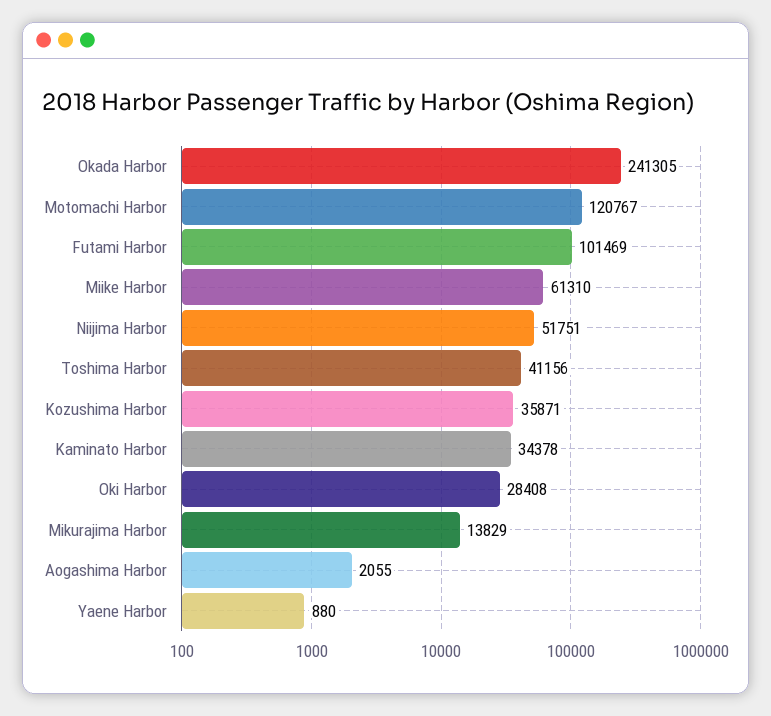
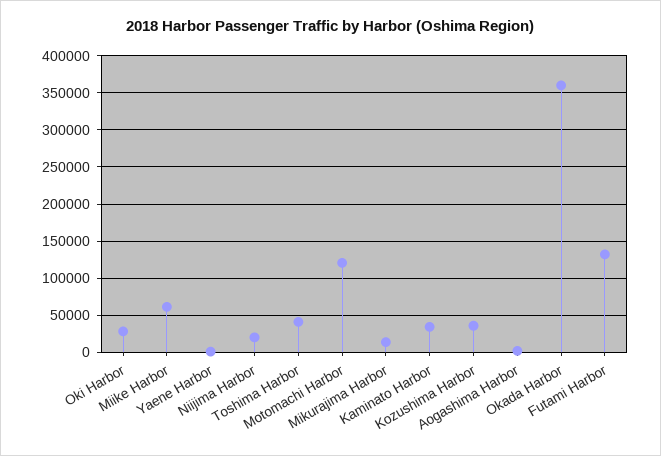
  {
-   "Okada Harbor": 241305,
+   "Okada Harbor": 360000,
    "Motomachi Harbor": 120767,
-   "Futami Harbor": 101469,
+   "Futami Harbor": 130000,
    "Miike Harbor": 61310,
-   "Niijima Harbor": 51751,
+   "Niijima Harbor": 20000,
    "Toshima Harbor": 41156,
    "Kozushima Harbor": 35871,
    "Kaminato Harbor": 34378,
    "Oki Harbor": 28408,
    "Mikurajima Harbor": 13829,
    "Aogashima Harbor": 2055,
    "Yaene Harbor": 880
  }

